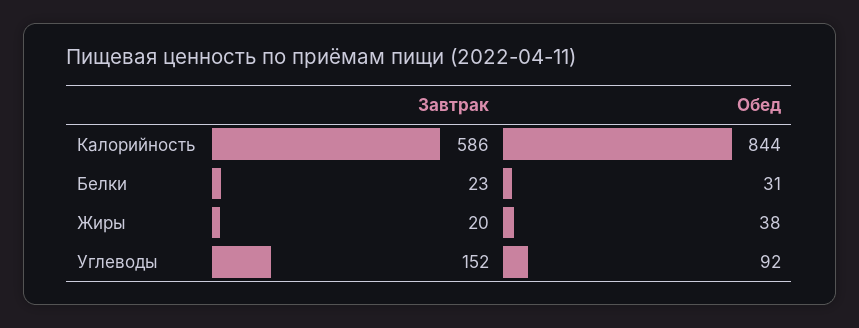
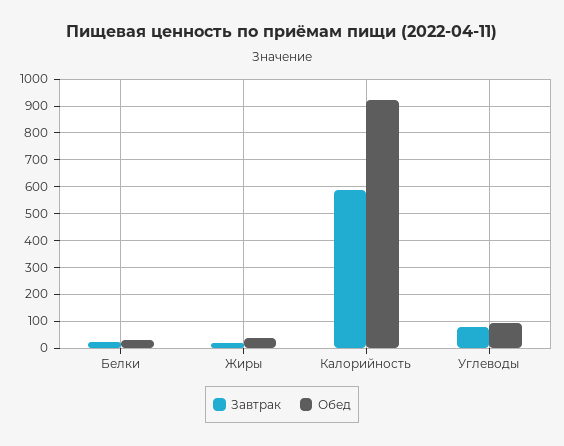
  {
    "Завтрак": {
      "Калорийность": 586,
      "Белки": 23,
      "Жиры": 20,
-     "Углеводы": 152
+     "Углеводы": 75
    },
    "Обед": {
-     "Калорийность": 844,
+     "Калорийность": 925,
      "Белки": 31,
      "Жиры": 38,
      "Углеводы": 92
    }
  }

